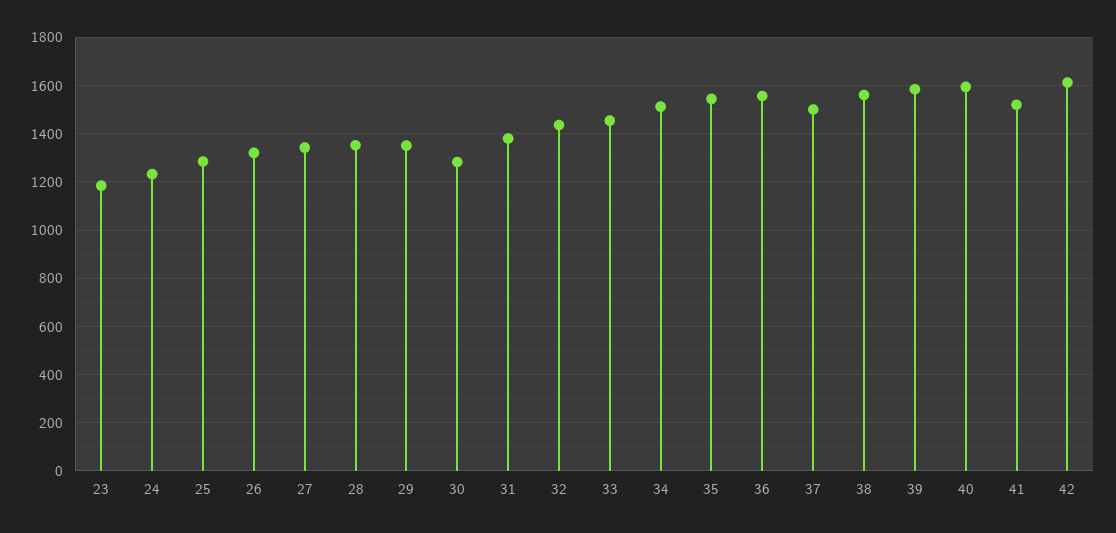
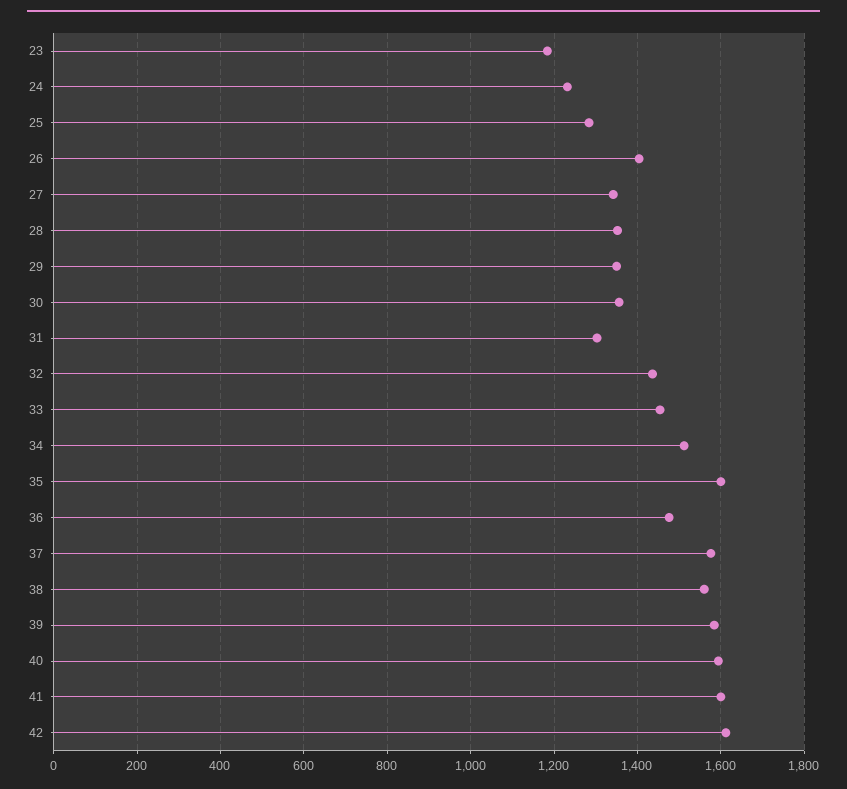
  {
    "23": 1180,
    "24": 1240,
    "25": 1280,
-   "26": 1325,
+   "26": 1400,
    "27": 1340,
    "28": 1360,
    "29": 1360,
-   "30": 1275,
+   "30": 1360,
-   "31": 1375,
+   "31": 1300,
    "32": 1440,
    "33": 1460,
    "34": 1520,
-   "35": 1550,
+   "35": 1600,
-   "36": 1550,
+   "36": 1480,
-   "37": 1500,
+   "37": 1580,
    "38": 1560,
    "39": 1580,
    "40": 1600,
-   "41": 1525,
+   "41": 1600,
    "42": 1620
  }

